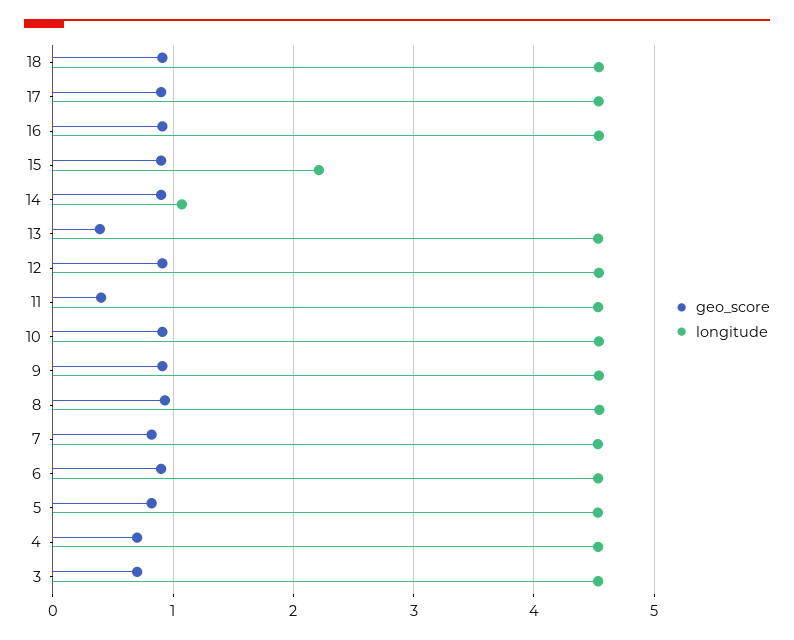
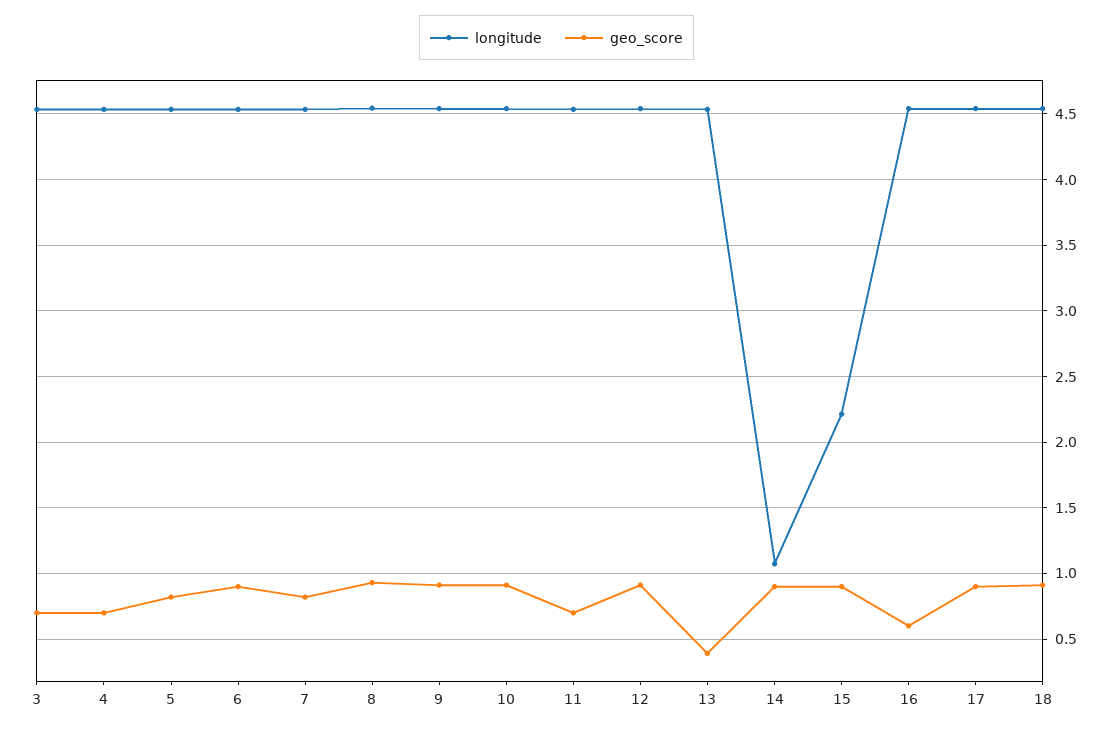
  {
    "geo_score": {
      "18": 0.9,
      "17": 0.9,
-     "16": 0.9,
+     "16": 0.6,
      "15": 0.9,
      "14": 0.9,
      "13": 0.4,
      "12": 0.9,
-     "11": 0.4,
+     "11": 0.7,
      "10": 0.9,
      "9": 0.9,
      "8": 0.95,
      "7": 0.8,
      "6": 0.9,
      "5": 0.8,
      "4": 0.7,
      "3": 0.7
    },
    "longitude": {
      "18": 4.55,
      "17": 4.55,
      "16": 4.55,
      "15": 2.2,
      "14": 1.05,
      "13": 4.55,
      "12": 4.55,
      "11": 4.55,
      "10": 4.55,
      "9": 4.55,
      "8": 4.55,
      "7": 4.55,
      "6": 4.55,
      "5": 4.55,
      "4": 4.55,
      "3": 4.55
    }
  }

